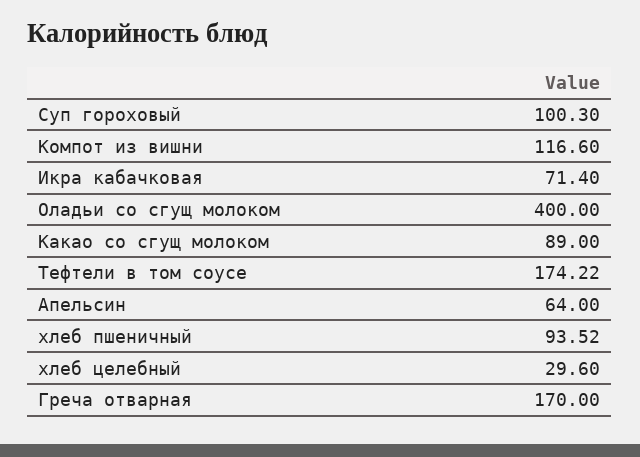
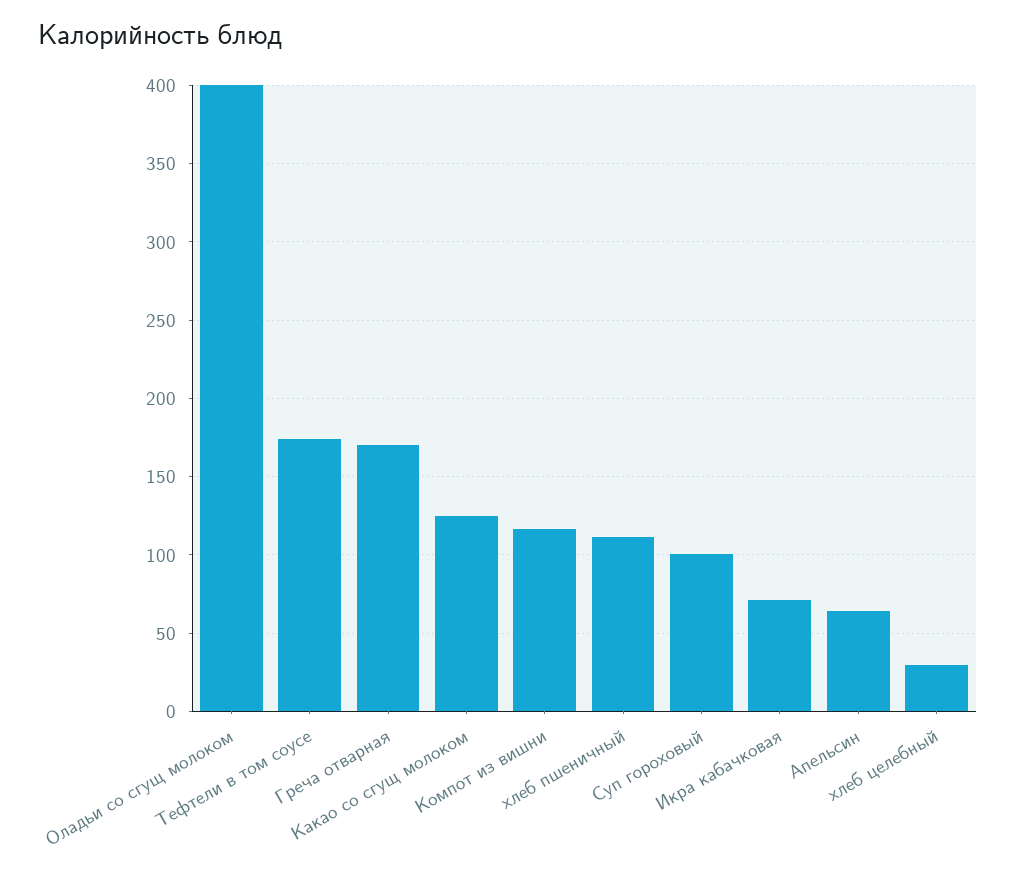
  {
    "Суп гороховый": 100.3,
    "Компот из вишни": 116.6,
    "Икра кабачковая": 71.4,
    "Оладьи со сгущ молоком": 400,
-   "Какао со сгущ молоком": 89,
+   "Какао со сгущ молоком": 125,
    "Тефтели в том соусе": 174.22,
    "Апельсин": 64,
-   "хлеб пшеничный": 93.52,
+   "хлеб пшеничный": 110,
    "хлеб целебный": 29.6,
    "Греча отварная": 170
  }

